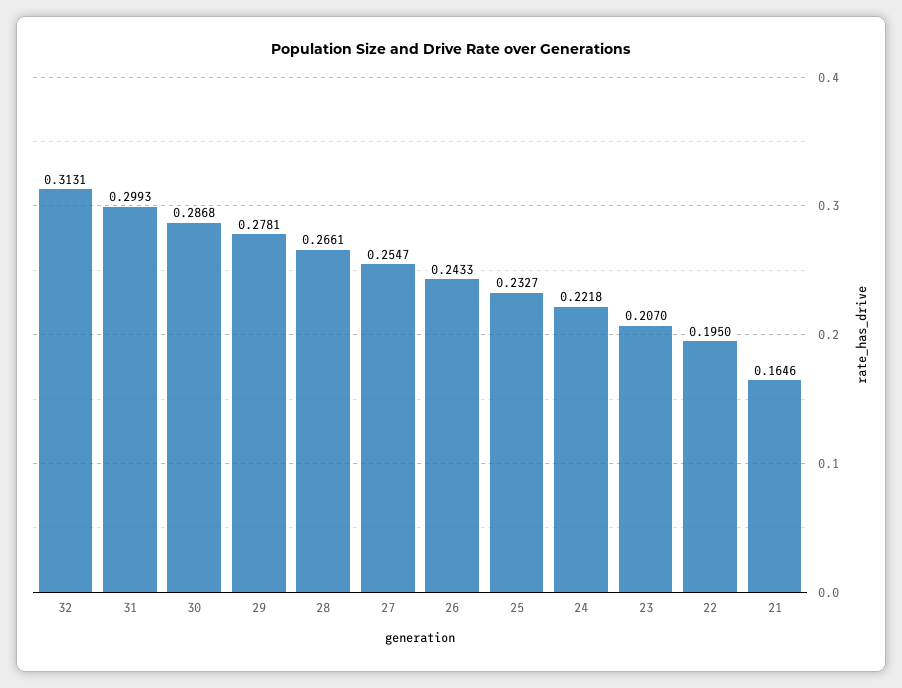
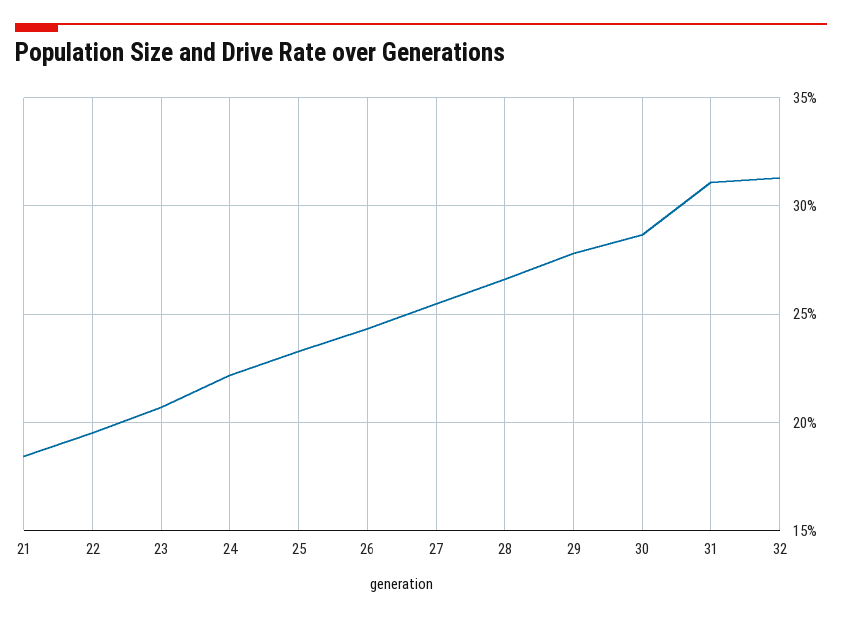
  {
    "32": 0.3131,
-   "31": 0.2993,
+   "31": 0.31,
    "30": 0.2868,
    "29": 0.2781,
    "28": 0.2661,
    "27": 0.2547,
    "26": 0.2433,
    "25": 0.2327,
    "24": 0.2218,
    "23": 0.207,
    "22": 0.195,
-   "21": 0.1646
+   "21": 0.185
  }

